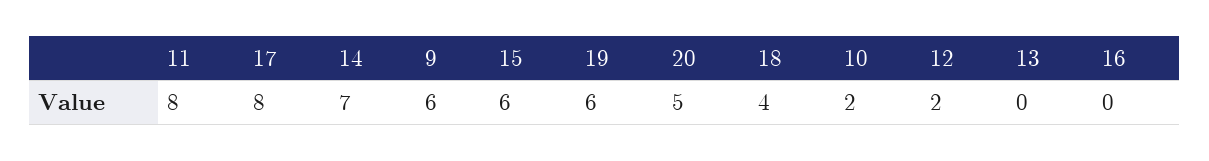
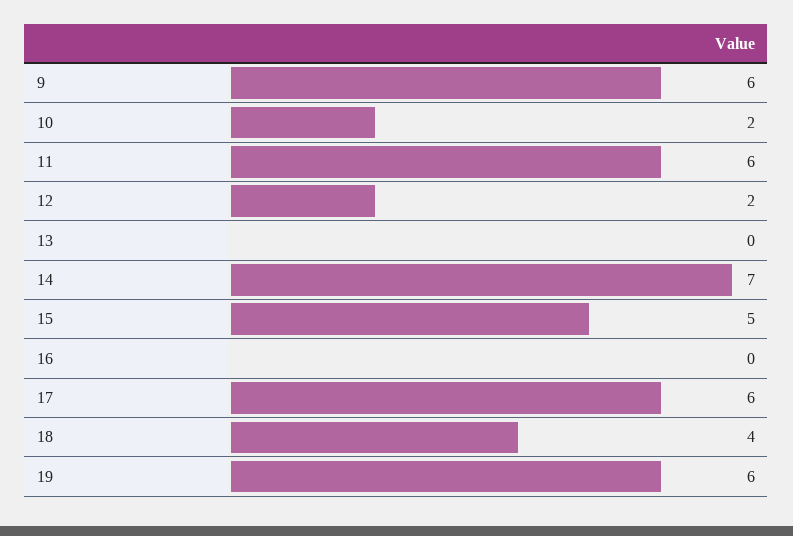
  {
-   "11": 8,
+   "11": 6,
-   "17": 8,
+   "17": 6,
    "14": 7,
    "9": 6,
-   "15": 6,
+   "15": 5,
    "19": 6,
-   "20": 5,
    "18": 4,
    "10": 2,
    "12": 2,
    "13": 0,
    "16": 0
  }

